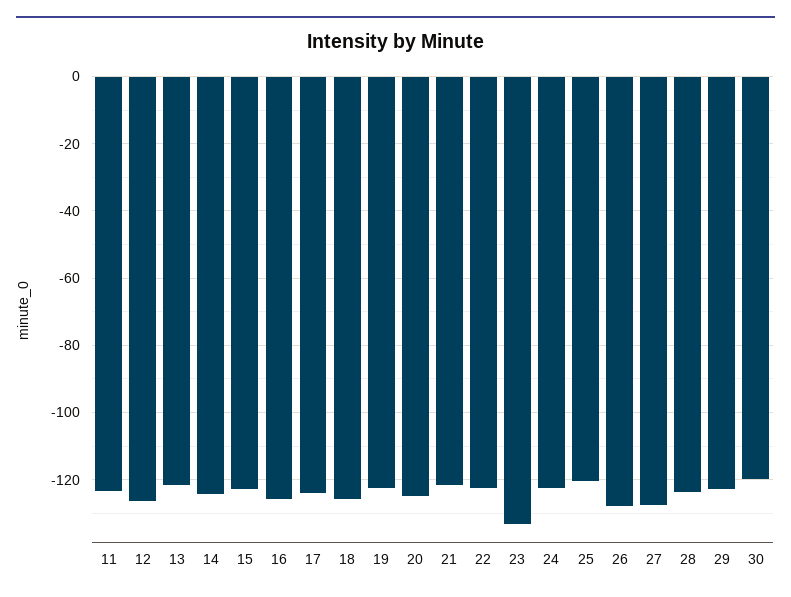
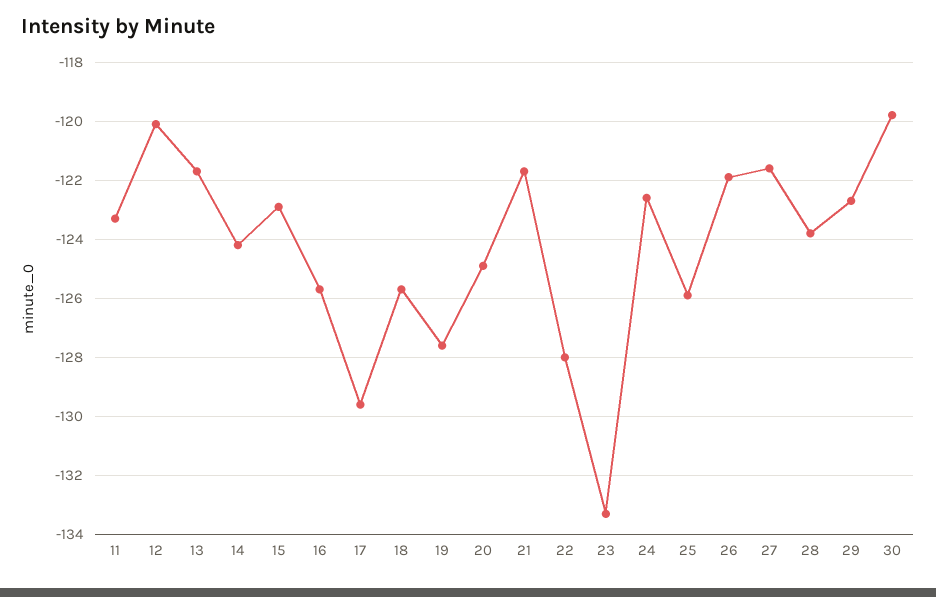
  {
    "11": -123.5,
-   "12": -126,
+   "12": -120,
    "13": -121.5,
    "14": -124,
    "15": -123,
    "16": -125.5,
-   "17": -124,
+   "17": -129.5,
    "18": -125.5,
-   "19": -122,
+   "19": -127.5,
    "20": -125,
    "21": -121.5,
-   "22": -122,
+   "22": -128,
    "23": -133.5,
    "24": -122.5,
-   "25": -120,
+   "25": -126,
-   "26": -128,
+   "26": -122,
-   "27": -128,
+   "27": -121.5,
    "28": -124,
    "29": -122.5,
    "30": -120
  }

